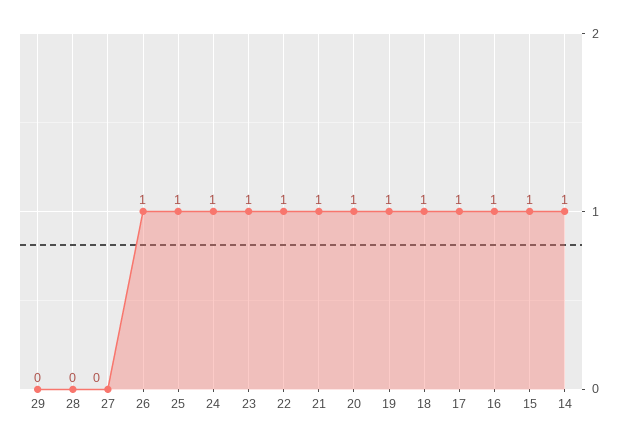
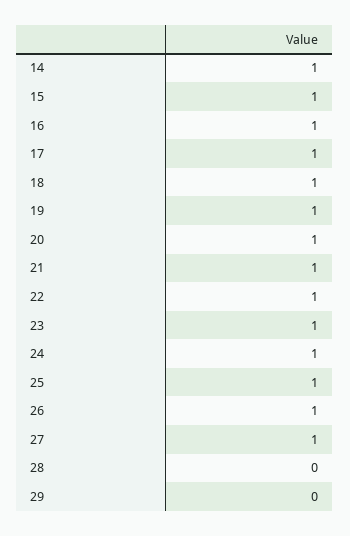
  {
    "29": 0,
    "28": 0,
-   "27": 0,
+   "27": 1,
    "26": 1,
    "25": 1,
    "24": 1,
    "23": 1,
    "22": 1,
    "21": 1,
    "20": 1,
    "19": 1,
    "18": 1,
    "17": 1,
    "16": 1,
    "15": 1,
    "14": 1
  }

